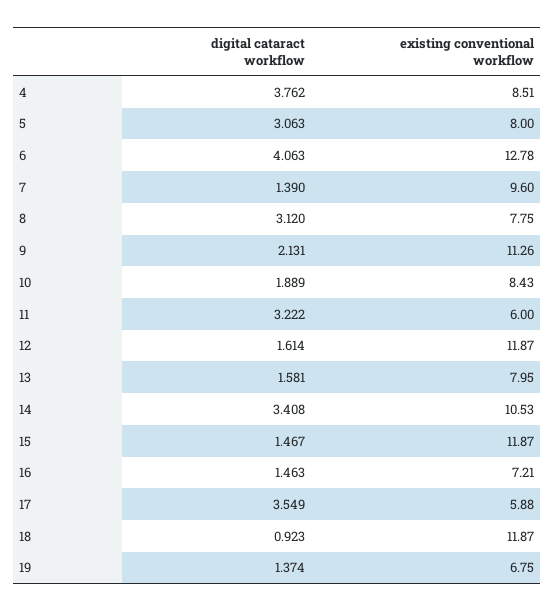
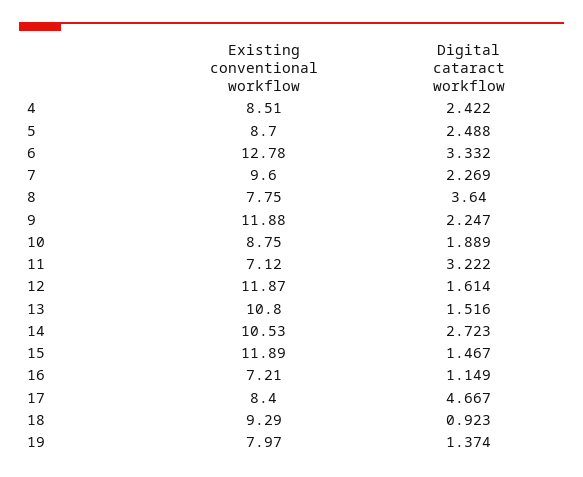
  {
    "digital cataract workflow": {
-     "4": 3.762,
+     "4": 2.422,
-     "5": 3.063,
+     "5": 2.488,
-     "6": 4.063,
+     "6": 3.332,
-     "7": 1.39,
+     "7": 2.269,
-     "8": 3.12,
+     "8": 3.64,
-     "9": 2.131,
+     "9": 2.247,
      "10": 1.889,
      "11": 3.222,
      "12": 1.614,
-     "13": 1.581,
+     "13": 1.516,
-     "14": 3.408,
+     "14": 2.723,
      "15": 1.467,
-     "16": 1.463,
+     "16": 1.149,
-     "17": 3.549,
+     "17": 4.667,
      "18": 0.923,
      "19": 1.374
    },
    "existing conventional workflow": {
      "4": 8.51,
-     "5": 8,
+     "5": 8.7,
      "6": 12.78,
      "7": 9.6,
      "8": 7.75,
-     "9": 11.26,
+     "9": 11.88,
-     "10": 8.43,
+     "10": 8.75,
-     "11": 6,
+     "11": 7.12,
      "12": 11.87,
-     "13": 7.95,
+     "13": 10.8,
      "14": 10.53,
-     "15": 11.87,
+     "15": 11.89,
      "16": 7.21,
-     "17": 5.88,
+     "17": 8.4,
-     "18": 11.87,
+     "18": 9.29,
-     "19": 6.75
+     "19": 7.97
    }
  }

